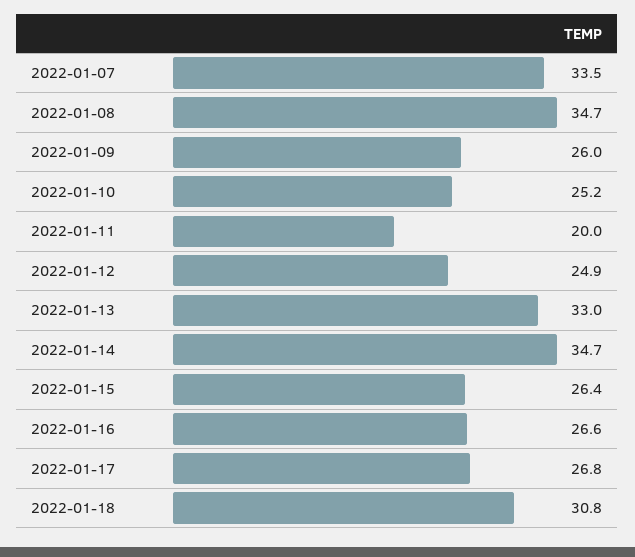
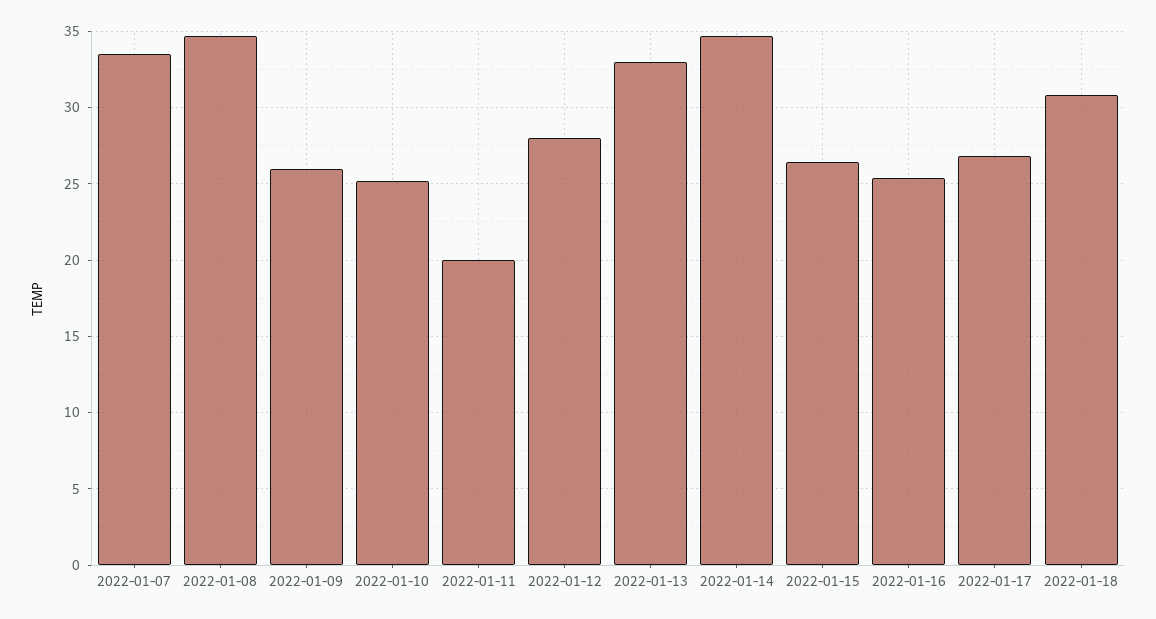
  {
    "2022-01-07": 33.5,
    "2022-01-08": 34.7,
    "2022-01-09": 26,
    "2022-01-10": 25.2,
    "2022-01-11": 20,
-   "2022-01-12": 24.9,
+   "2022-01-12": 28,
    "2022-01-13": 33,
    "2022-01-14": 34.7,
    "2022-01-15": 26.4,
-   "2022-01-16": 26.6,
+   "2022-01-16": 25.5,
    "2022-01-17": 26.8,
    "2022-01-18": 30.8
  }

